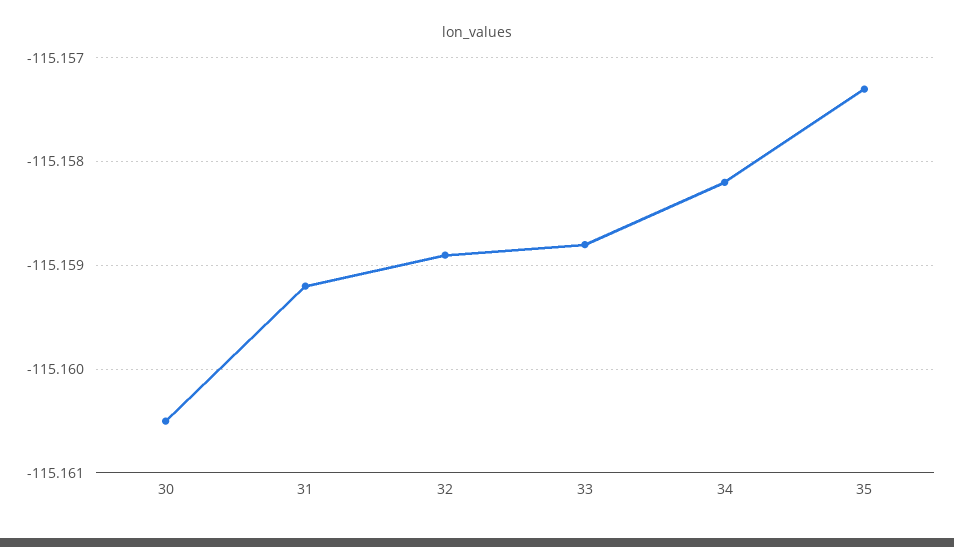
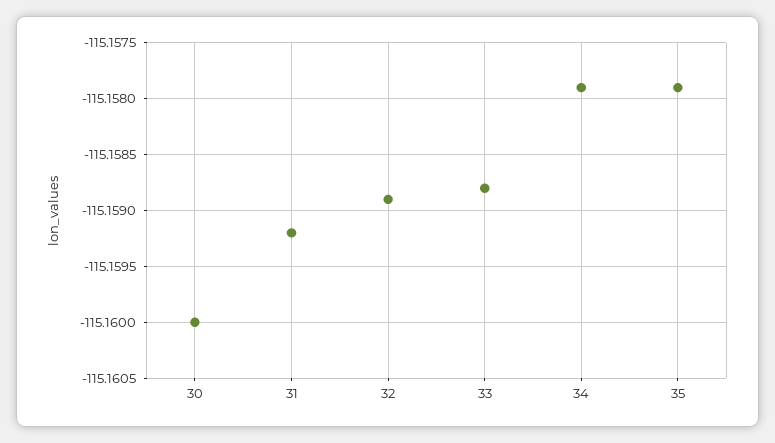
  {
-   "30": -115.1605,
+   "30": -115.16,
    "31": -115.1592,
    "32": -115.1589,
    "33": -115.1588,
-   "34": -115.1582,
+   "34": -115.1579,
-   "35": -115.1573
+   "35": -115.1579
  }

